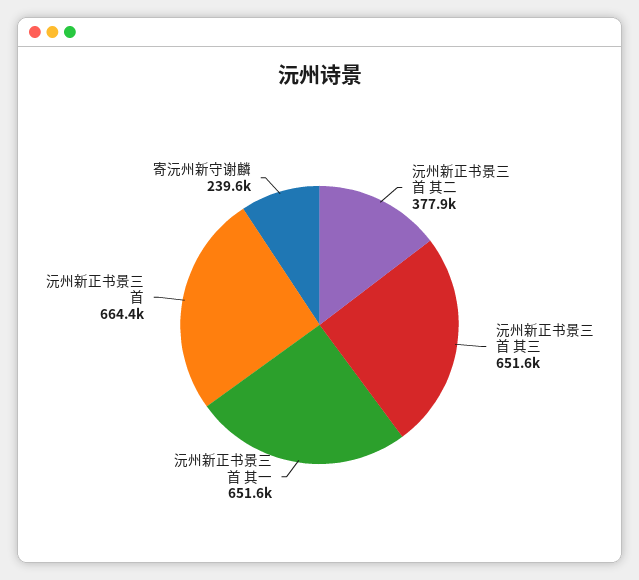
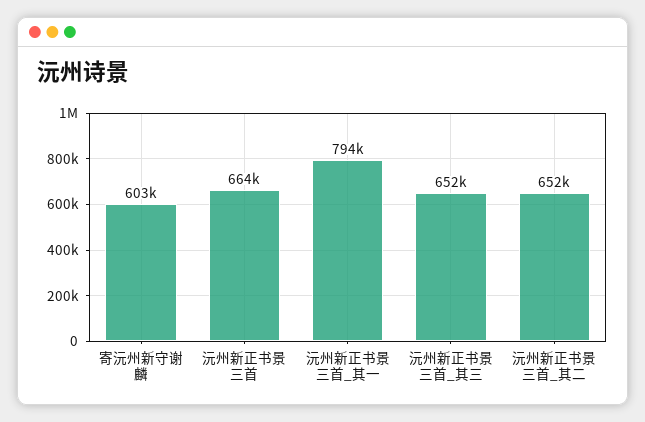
  {
-   "沅州新正书景三首 其二": 377900,
+   "沅州新正书景三首 其二": 652000,
    "沅州新正书景三首 其三": 651600,
-   "沅州新正书景三首 其一": 651600,
+   "沅州新正书景三首 其一": 794000,
    "沅州新正书景三首": 664400,
-   "寄沅州新守谢麟": 239600
+   "寄沅州新守谢麟": 603000
  }

